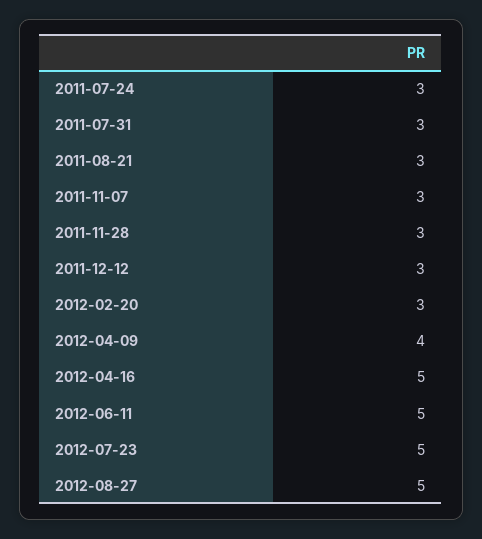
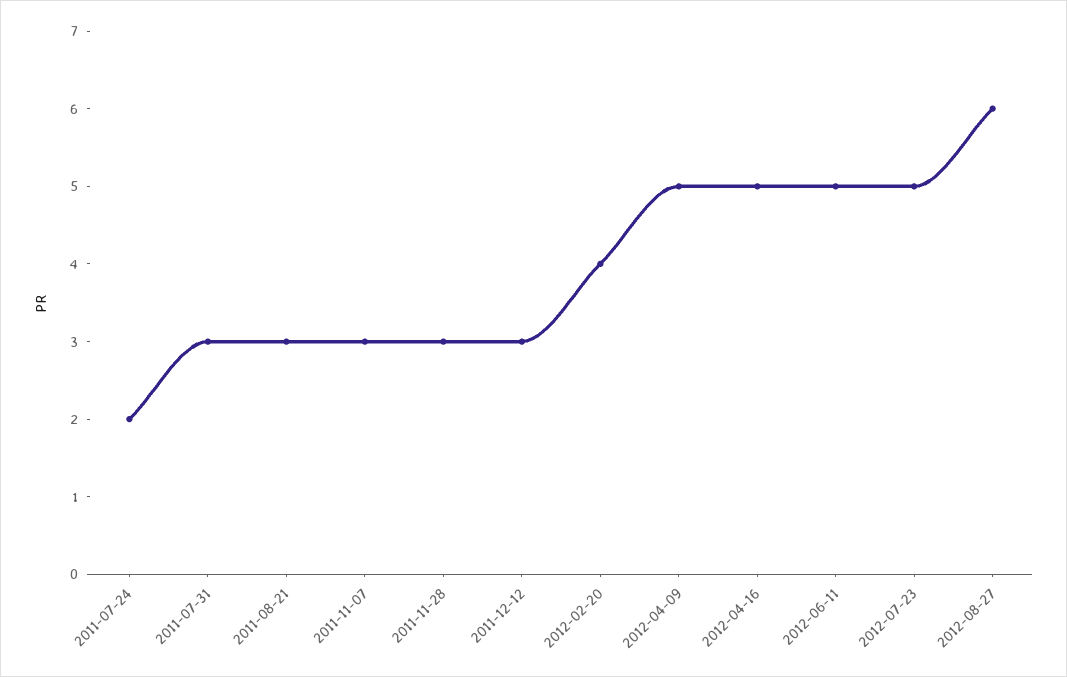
  {
-   "2011-07-24": 3,
+   "2011-07-24": 2,
    "2011-07-31": 3,
    "2011-08-21": 3,
    "2011-11-07": 3,
    "2011-11-28": 3,
    "2011-12-12": 3,
-   "2012-02-20": 3,
+   "2012-02-20": 4,
-   "2012-04-09": 4,
+   "2012-04-09": 5,
    "2012-04-16": 5,
    "2012-06-11": 5,
    "2012-07-23": 5,
-   "2012-08-27": 5
+   "2012-08-27": 6
  }

